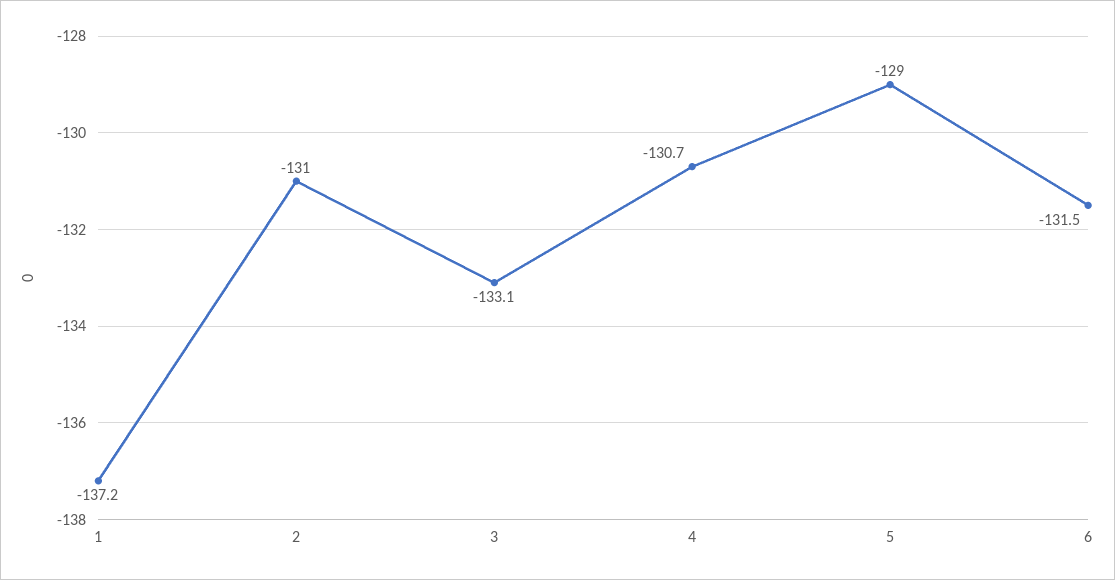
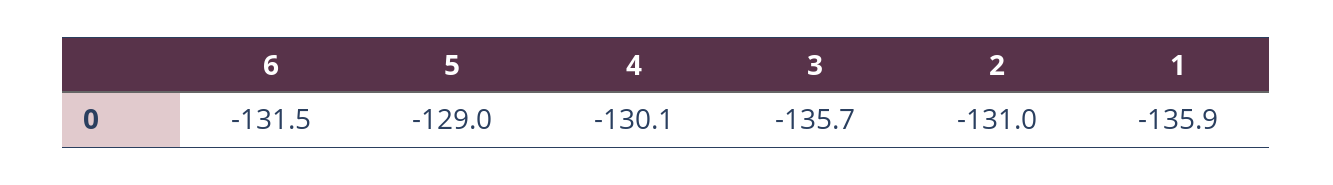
  {
-   "1": -137.2,
+   "1": -135.9,
    "2": -131,
-   "3": -133.1,
+   "3": -135.7,
-   "4": -130.7,
+   "4": -130.1,
    "5": -129,
    "6": -131.5
  }

